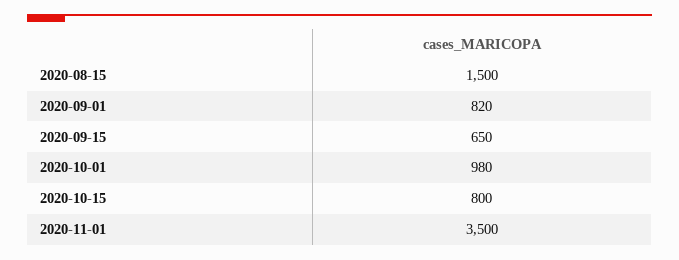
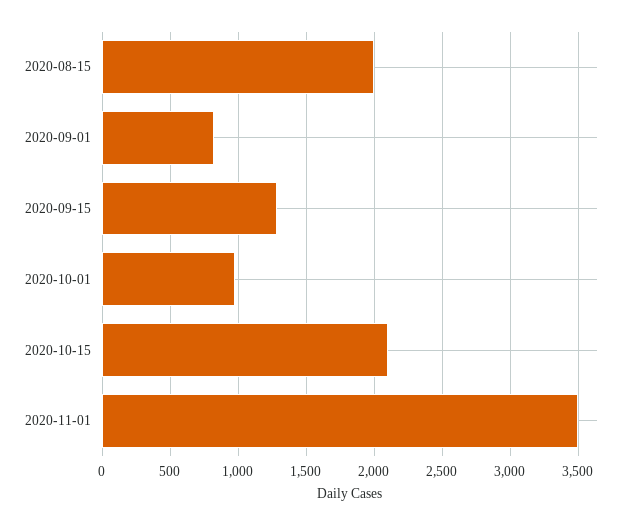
  {
-   "2020-08-15": 1500,
+   "2020-08-15": 2000,
    "2020-09-01": 820,
-   "2020-09-15": 650,
+   "2020-09-15": 1300,
    "2020-10-01": 980,
-   "2020-10-15": 800,
+   "2020-10-15": 2100,
    "2020-11-01": 3500
  }

